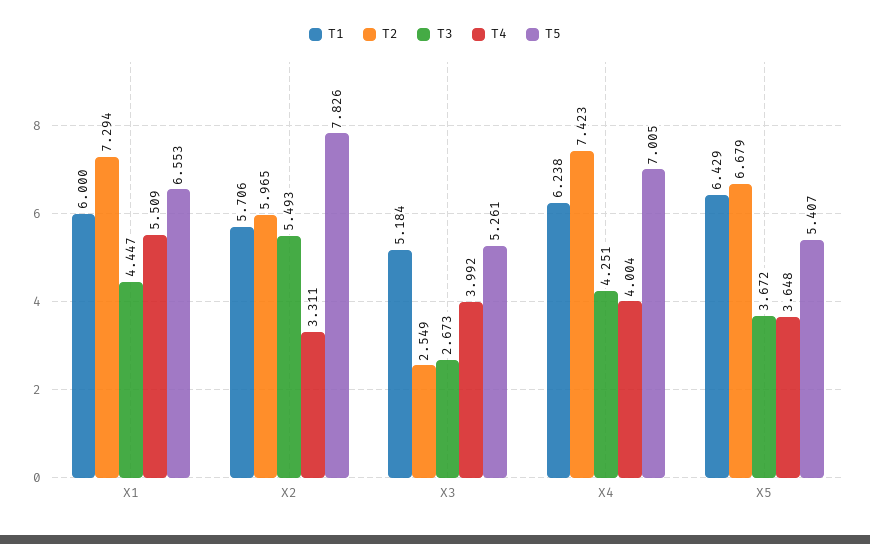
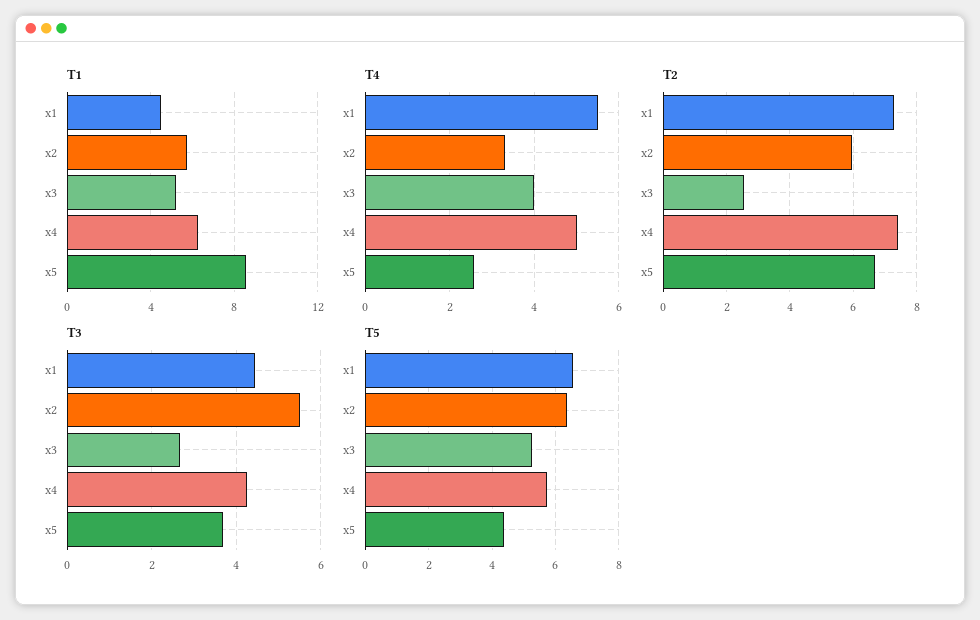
  {
    "T1": {
-     "X1": 6,
+     "X1": 4.5,
      "X2": 5.706,
      "X3": 5.184,
      "X4": 6.238,
-     "X5": 6.429
+     "X5": 8.5
    },
    "T2": {
      "X1": 7.294,
      "X2": 5.965,
      "X3": 2.549,
      "X4": 7.423,
      "X5": 6.679
    },
    "T3": {
      "X1": 4.447,
      "X2": 5.493,
      "X3": 2.673,
      "X4": 4.251,
      "X5": 3.672
    },
    "T4": {
      "X1": 5.509,
      "X2": 3.311,
      "X3": 3.992,
-     "X4": 4.004,
+     "X4": 5,
-     "X5": 3.648
+     "X5": 2.6
    },
    "T5": {
      "X1": 6.553,
-     "X2": 7.826,
+     "X2": 6.4,
      "X3": 5.261,
-     "X4": 7.005,
+     "X4": 5.8,
-     "X5": 5.407
+     "X5": 4.4
    }
  }

